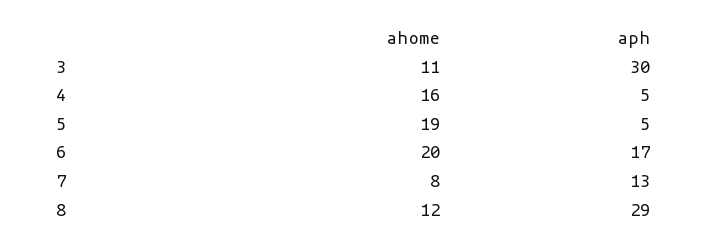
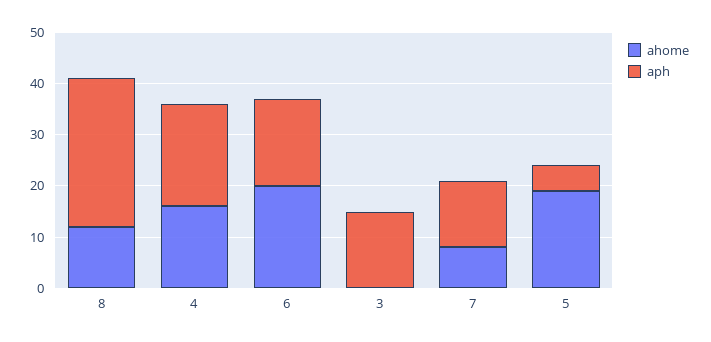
  {
    "ahome": {
-     "3": 11,
+     "3": 0,
      "4": 16,
      "5": 19,
      "6": 20,
      "7": 8,
      "8": 12
    },
    "aph": {
-     "3": 30,
+     "3": 15,
-     "4": 5,
+     "4": 20,
      "5": 5,
      "6": 17,
      "7": 13,
      "8": 29
    }
  }

